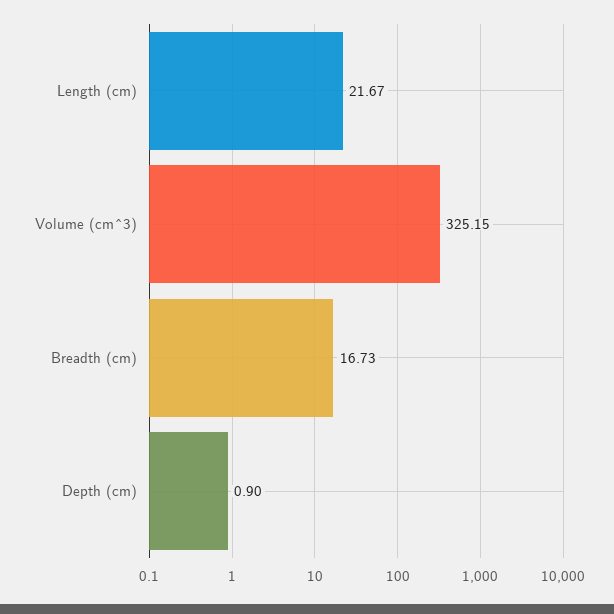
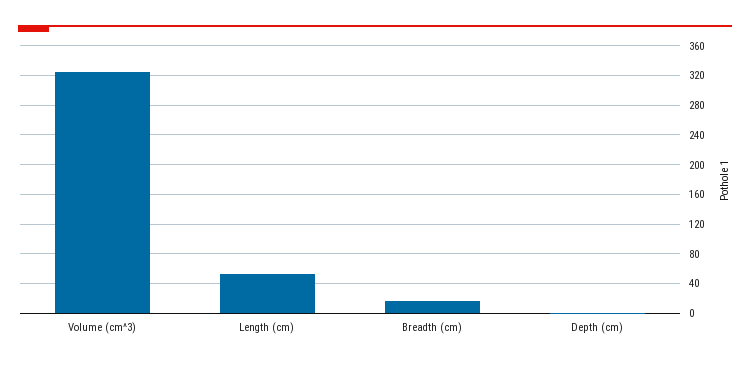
  {
-   "Length (cm)": 21.67,
+   "Length (cm)": 50,
    "Volume (cm^3)": 325.15,
    "Breadth (cm)": 16.73,
    "Depth (cm)": 0.9
  }

